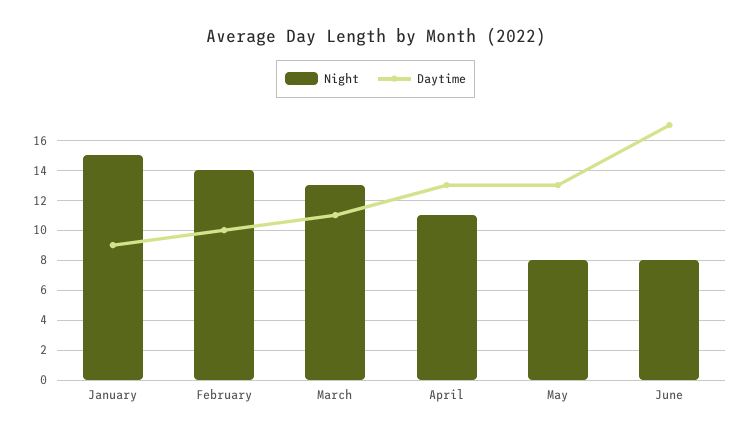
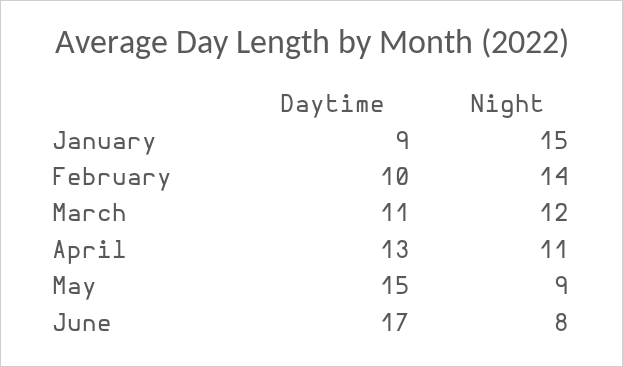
  {
    "Night": {
      "January": 15,
      "February": 14,
-     "March": 13,
+     "March": 12,
      "April": 11,
-     "May": 8,
+     "May": 9,
      "June": 8
    },
    "Daytime": {
      "January": 9,
      "February": 10,
      "March": 11,
      "April": 13,
-     "May": 13,
+     "May": 15,
      "June": 17
    }
  }

